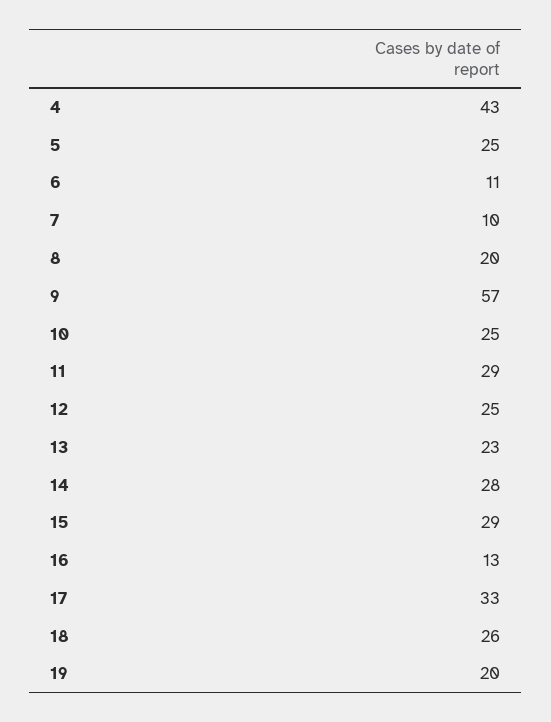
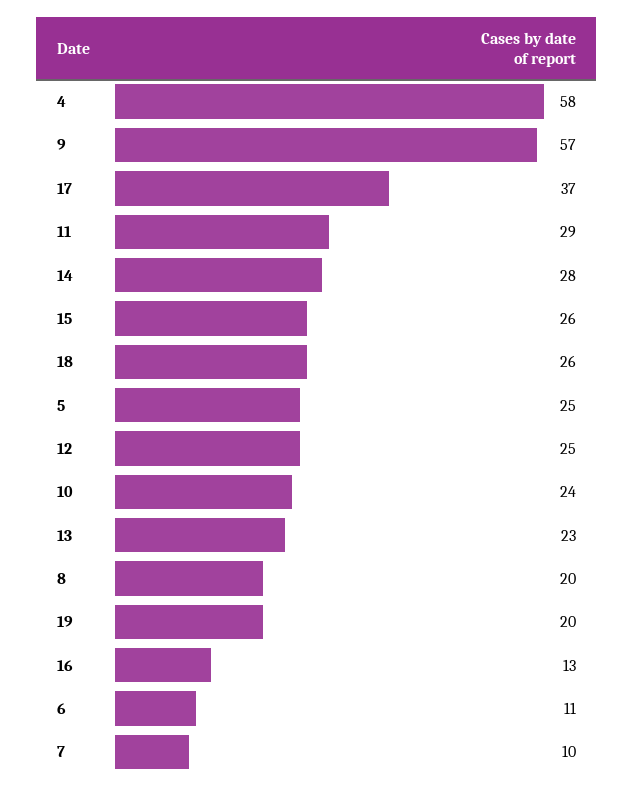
  {
-   "4": 43,
+   "4": 58,
    "5": 25,
    "6": 11,
    "7": 10,
    "8": 20,
    "9": 57,
-   "10": 25,
+   "10": 24,
    "11": 29,
    "12": 25,
    "13": 23,
    "14": 28,
-   "15": 29,
+   "15": 26,
    "16": 13,
-   "17": 33,
+   "17": 37,
    "18": 26,
    "19": 20
  }

